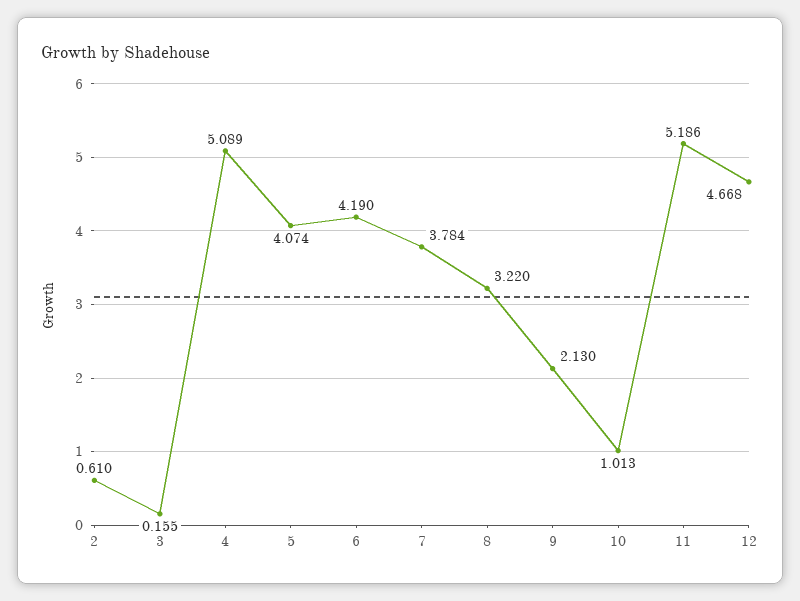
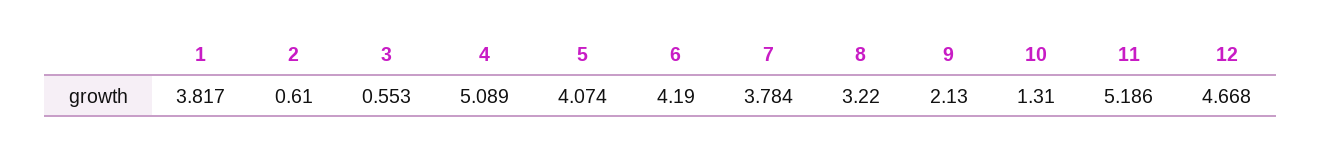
  {
    "2": 0.61,
-   "3": 0.155,
+   "3": 0.553,
    "4": 5.089,
    "5": 4.074,
    "6": 4.19,
    "7": 3.784,
    "8": 3.22,
    "9": 2.13,
-   "10": 1.013,
+   "10": 1.31,
    "11": 5.186,
-   "12": 4.668
+   "12": 4.668,
+   "1": 3.817
  }

